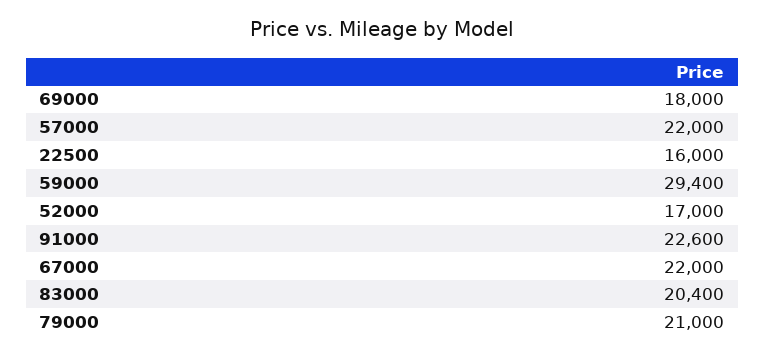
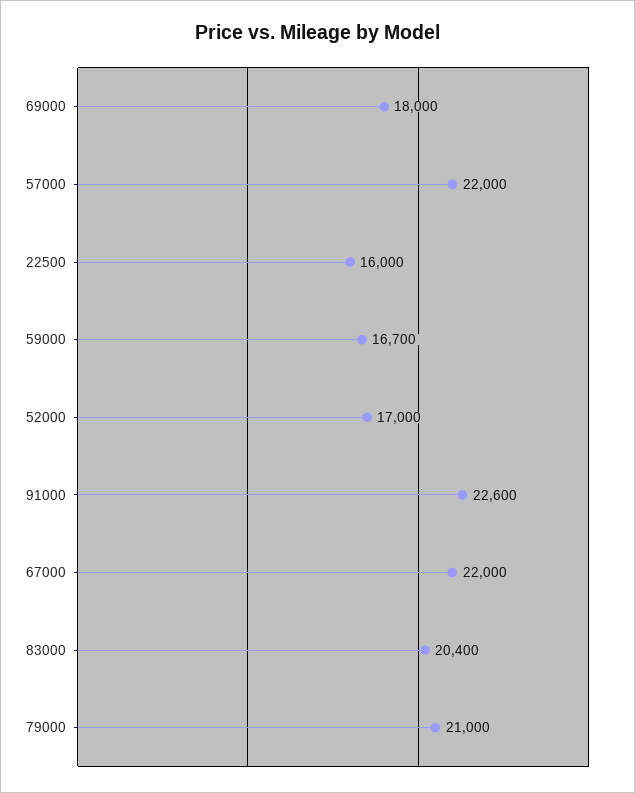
  {
    "69000": 18000,
    "57000": 22000,
    "22500": 16000,
-   "59000": 29400,
+   "59000": 16700,
    "52000": 17000,
    "91000": 22600,
    "67000": 22000,
    "83000": 20400,
    "79000": 21000
  }

